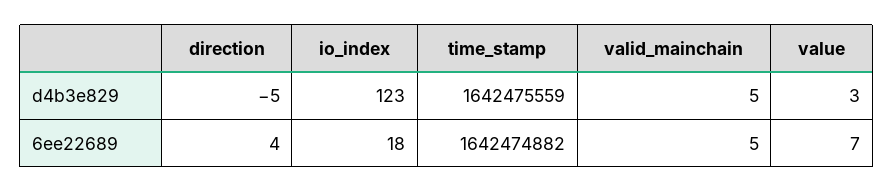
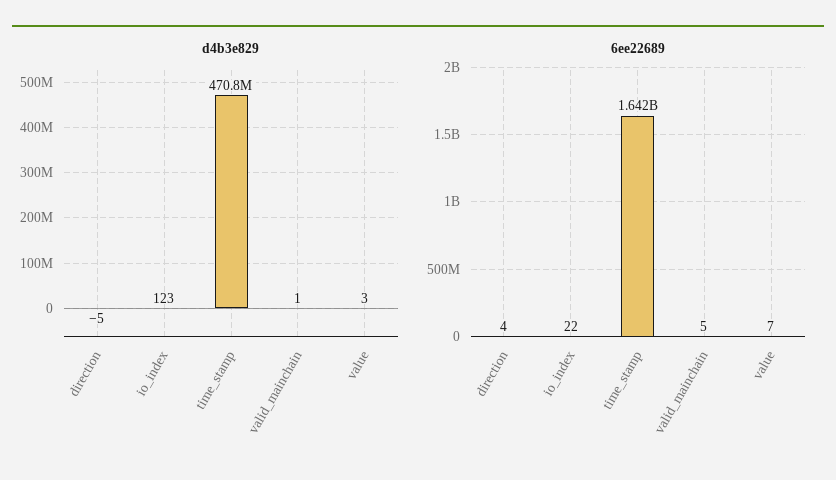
  {
    "d4b3e829": {
      "direction": -5,
      "io_index": 123,
-     "time_stamp": 1642475559,
+     "time_stamp": 470800000,
-     "valid_mainchain": 5,
+     "valid_mainchain": 1,
      "value": 3
    },
    "6ee22689": {
      "direction": 4,
-     "io_index": 18,
+     "io_index": 22,
      "time_stamp": 1642474882,
      "valid_mainchain": 5,
      "value": 7
    }
  }

